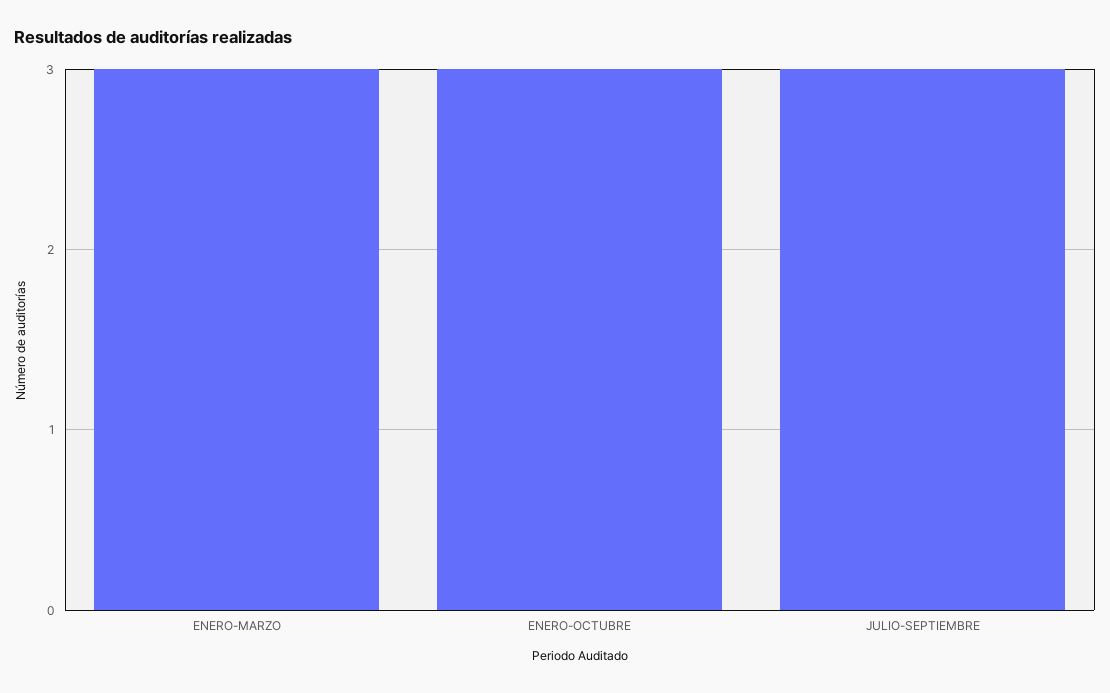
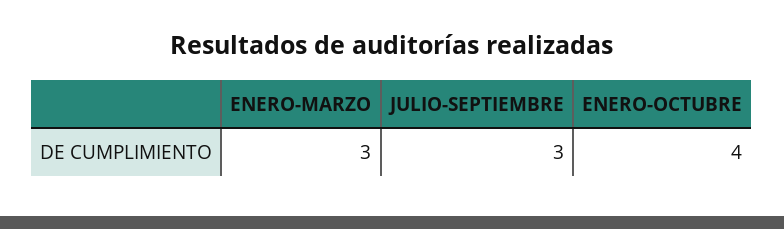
  {
    "ENERO-MARZO": 3,
-   "ENERO-OCTUBRE": 3,
+   "ENERO-OCTUBRE": 4,
    "JULIO-SEPTIEMBRE": 3
  }

